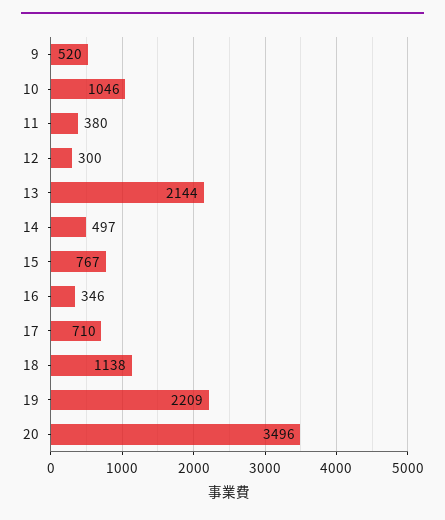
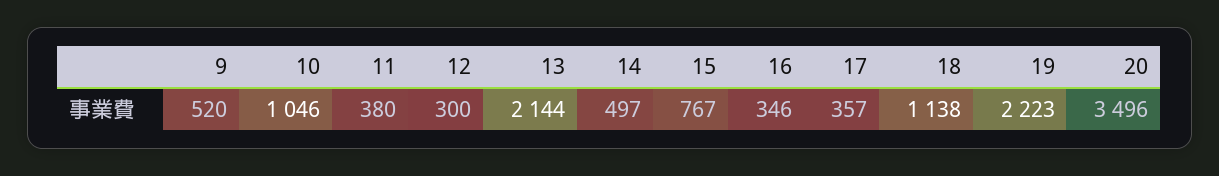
  {
    "9": 520,
    "10": 1046,
    "11": 380,
    "12": 300,
    "13": 2144,
    "14": 497,
    "15": 767,
    "16": 346,
-   "17": 710,
+   "17": 357,
    "18": 1138,
-   "19": 2209,
+   "19": 2223,
    "20": 3496
  }

